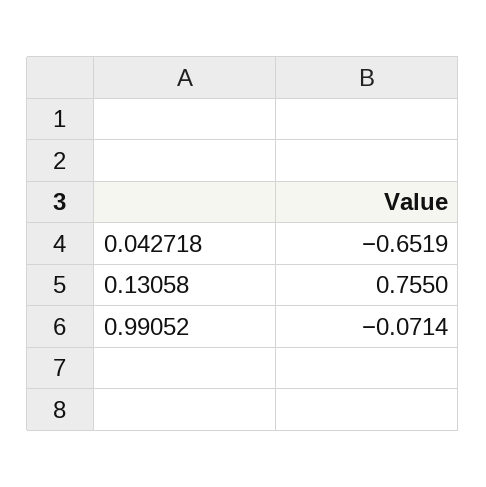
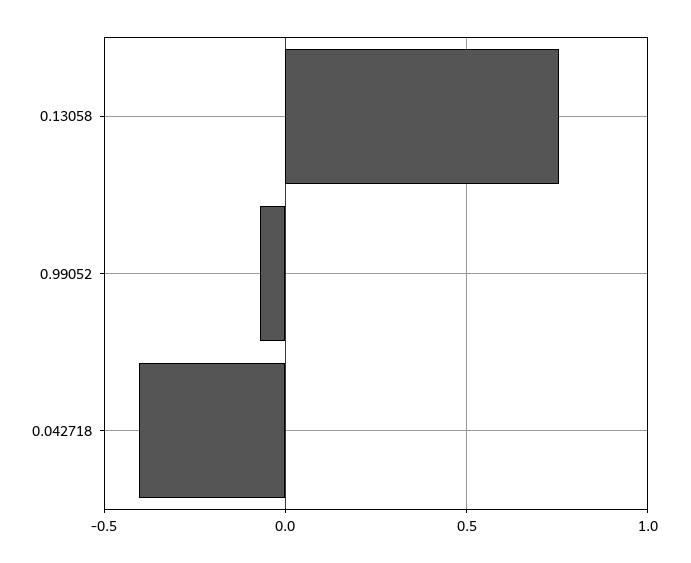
  {
-   "0.042718": -0.6519,
+   "0.042718": -0.4,
    "0.13058": 0.755,
    "0.99052": -0.0714
  }

